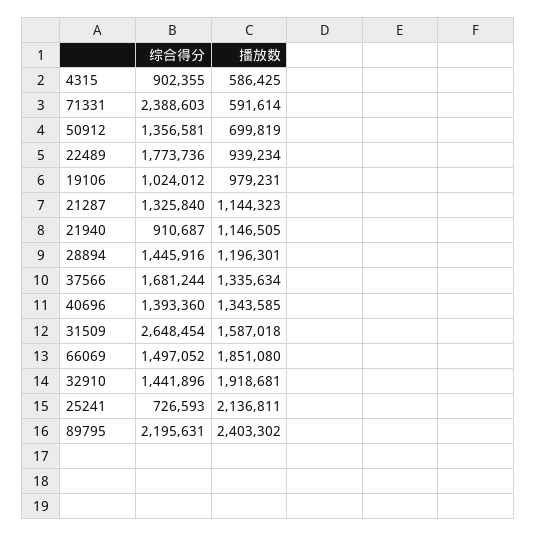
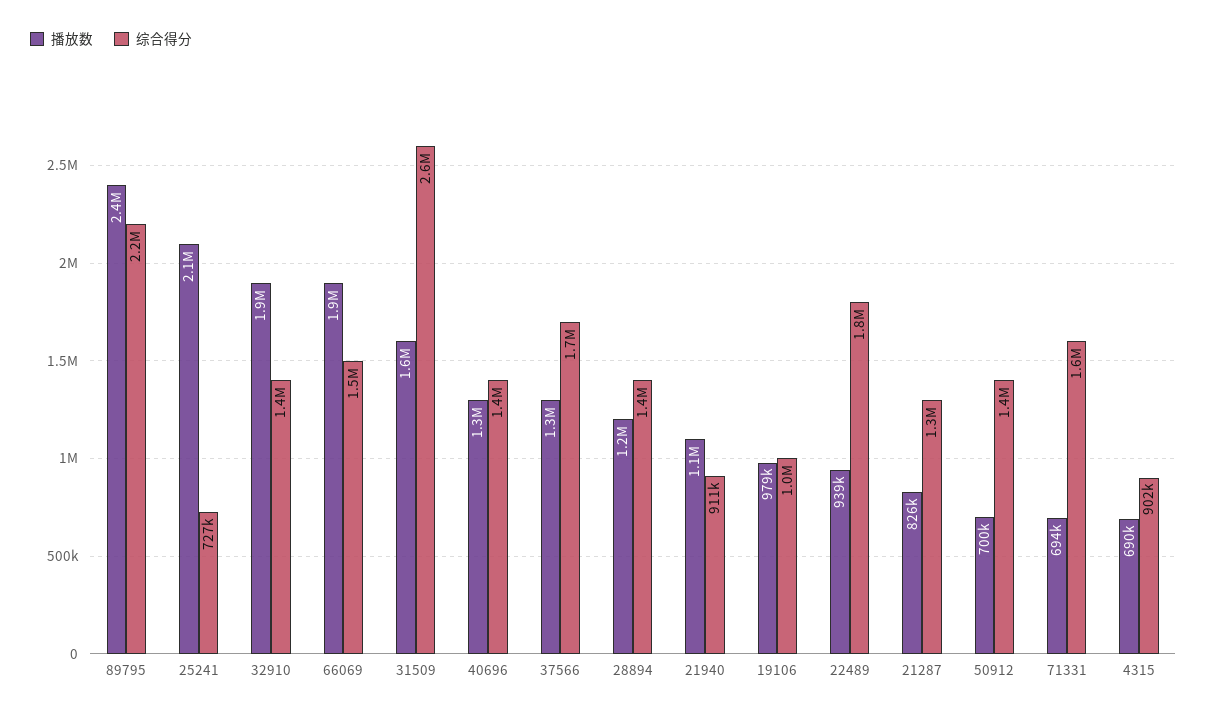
  {
    "综合得分": {
      "4315": 902355,
-     "71331": 2388603,
+     "71331": 1600000,
      "50912": 1356581,
      "22489": 1773736,
      "19106": 1024012,
      "21287": 1325840,
      "21940": 910687,
      "28894": 1445916,
      "37566": 1681244,
      "40696": 1393360,
      "31509": 2648454,
      "66069": 1497052,
      "32910": 1441896,
      "25241": 726593,
      "89795": 2195631
    },
    "播放数": {
-     "4315": 586425,
+     "4315": 690000,
-     "71331": 591614,
+     "71331": 694000,
      "50912": 699819,
      "22489": 939234,
      "19106": 979231,
-     "21287": 1144323,
+     "21287": 826000,
      "21940": 1146505,
      "28894": 1196301,
      "37566": 1335634,
      "40696": 1343585,
      "31509": 1587018,
      "66069": 1851080,
      "32910": 1918681,
      "25241": 2136811,
      "89795": 2403302
    }
  }

